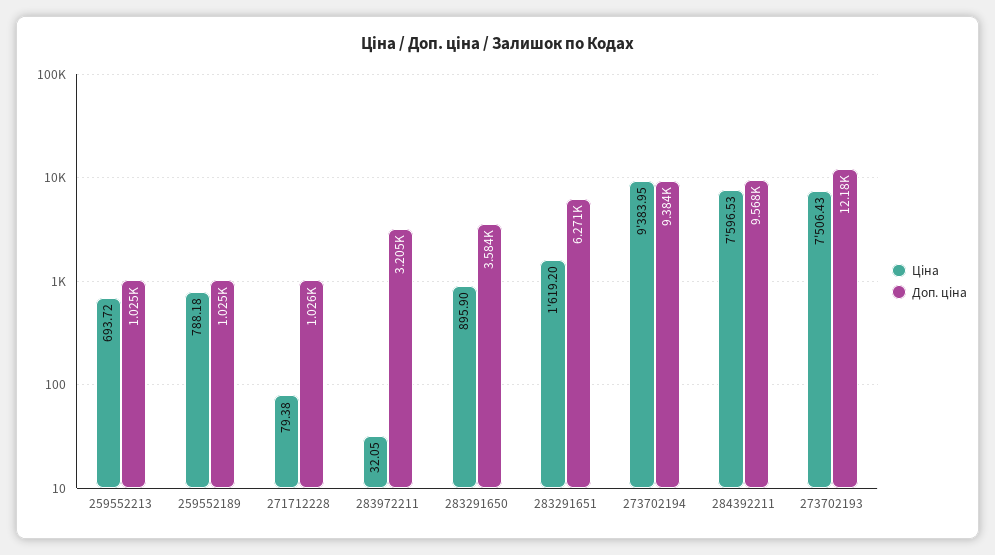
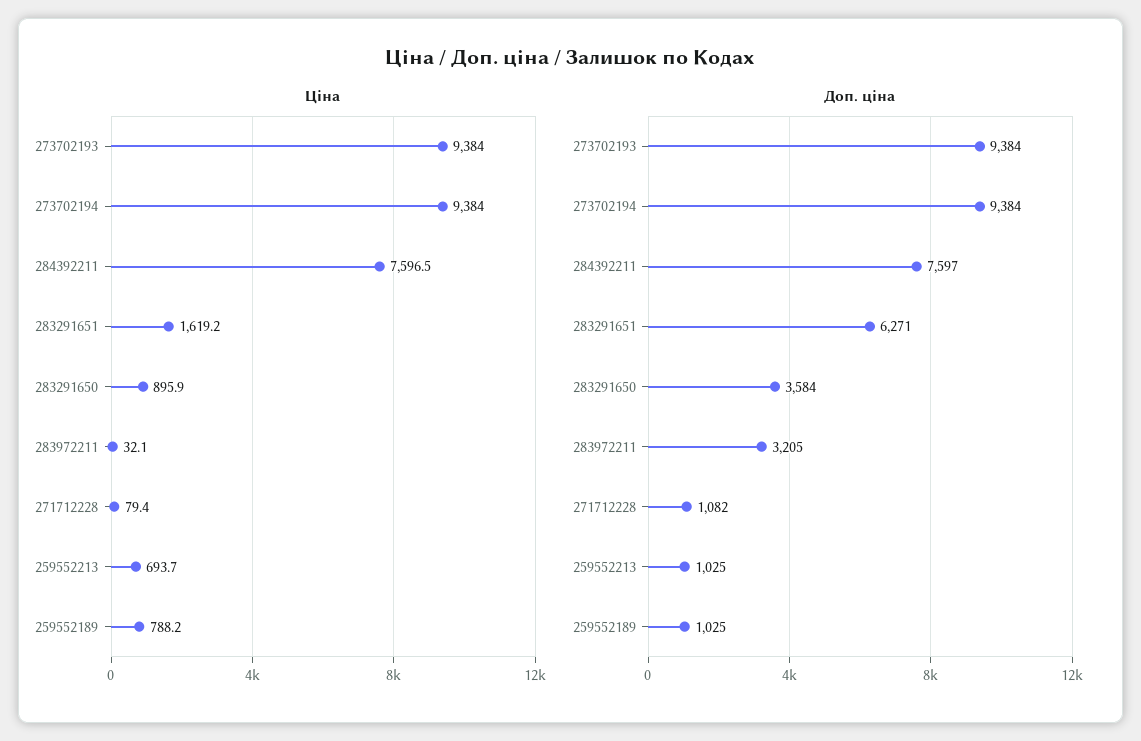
  {
    "Ціна": {
      "259552213": 693.72,
      "259552189": 788.18,
      "271712228": 79.38,
      "283972211": 32.05,
      "283291650": 895.9,
      "283291651": 1619.2,
      "273702194": 9383.95,
      "284392211": 7596.53,
-     "273702193": 7506.43
+     "273702193": 9384
    },
    "Доп. ціна": {
      "259552213": 1025,
      "259552189": 1025,
-     "271712228": 1026,
+     "271712228": 1082,
      "283972211": 3205,
      "283291650": 3584,
      "283291651": 6271,
      "273702194": 9384,
-     "284392211": 9568,
+     "284392211": 7597,
-     "273702193": 12180
+     "273702193": 9384
    }
  }

